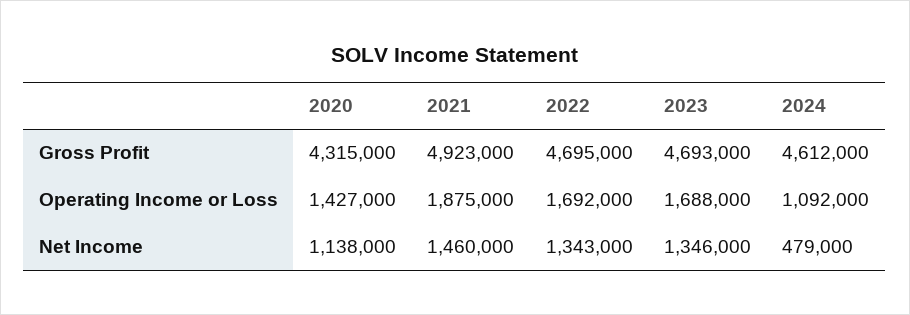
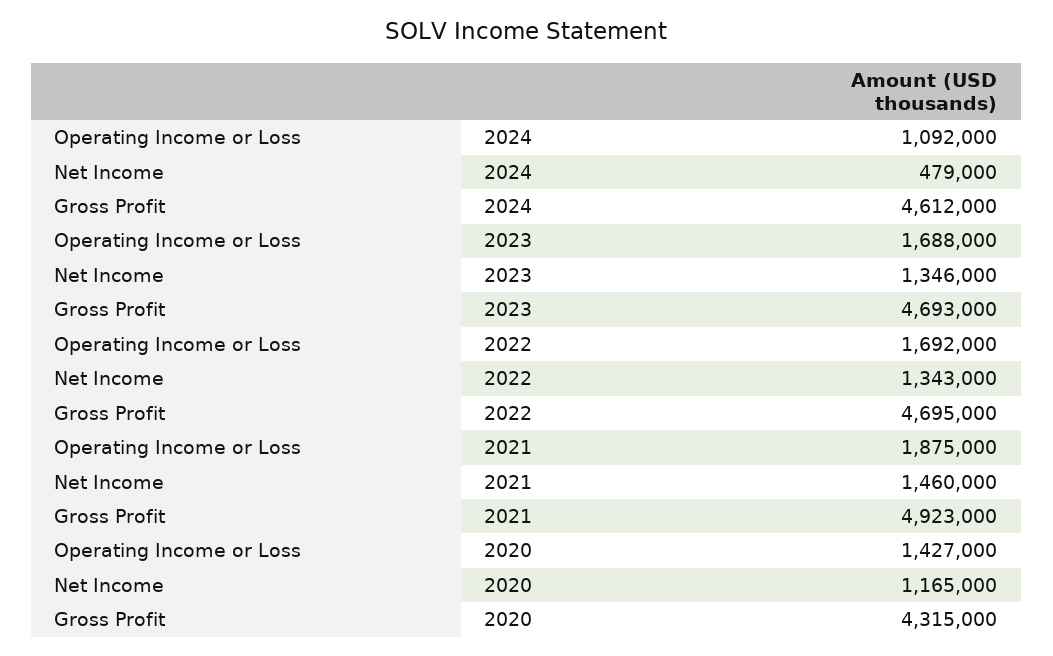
  {
    "2020": {
      "Gross Profit": 4315000,
      "Operating Income or Loss": 1427000,
-     "Net Income": 1138000
+     "Net Income": 1165000
    },
    "2021": {
      "Gross Profit": 4923000,
      "Operating Income or Loss": 1875000,
      "Net Income": 1460000
    },
    "2022": {
      "Gross Profit": 4695000,
      "Operating Income or Loss": 1692000,
      "Net Income": 1343000
    },
    "2023": {
      "Gross Profit": 4693000,
      "Operating Income or Loss": 1688000,
      "Net Income": 1346000
    },
    "2024": {
      "Gross Profit": 4612000,
      "Operating Income or Loss": 1092000,
      "Net Income": 479000
    }
  }

